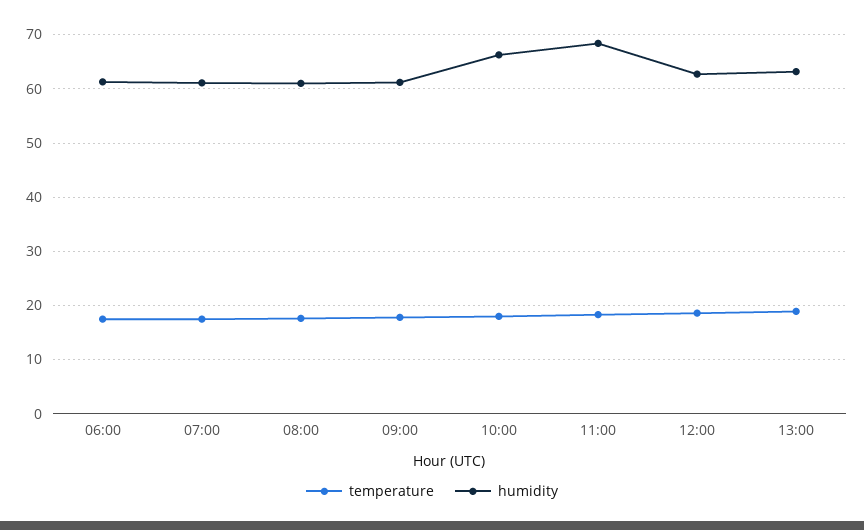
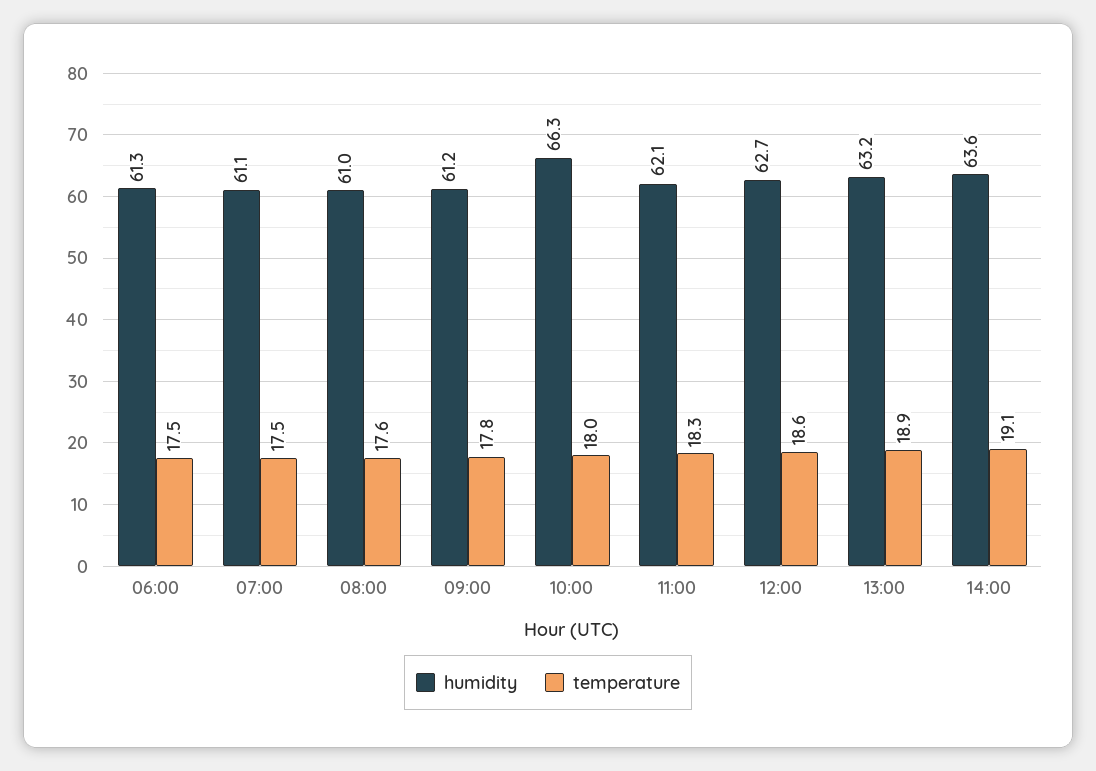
  {
    "temperature": {
      "06:00": 17.5,
      "07:00": 17.5,
      "08:00": 17.6,
      "09:00": 17.8,
      "10:00": 18,
      "11:00": 18.3,
      "12:00": 18.6,
-     "13:00": 18.9
+     "13:00": 18.9,
+     "14:00": 19.1
    },
    "humidity": {
      "06:00": 61.3,
      "07:00": 61.1,
      "08:00": 61,
      "09:00": 61.2,
      "10:00": 66.3,
-     "11:00": 68,
+     "11:00": 62.1,
      "12:00": 62.7,
-     "13:00": 63.2
+     "13:00": 63.2,
+     "14:00": 63.6
    }
  }

